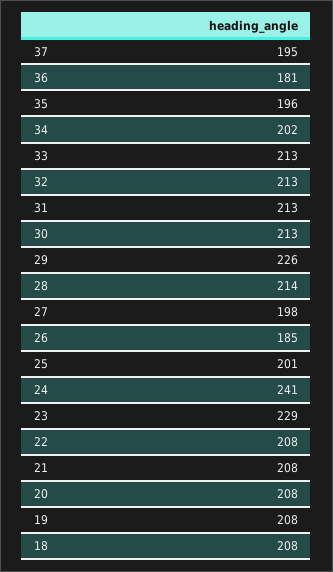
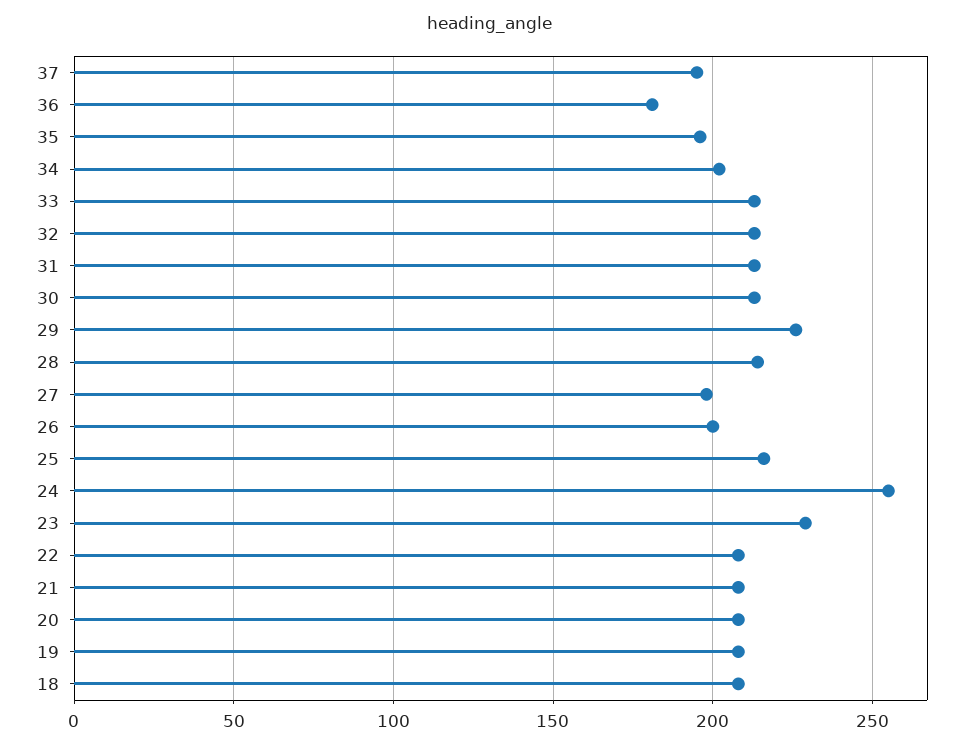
  {
    "37": 195,
    "36": 181,
    "35": 196,
    "34": 202,
    "33": 213,
    "32": 213,
    "31": 213,
    "30": 213,
    "29": 226,
    "28": 214,
    "27": 198,
-   "26": 185,
+   "26": 200,
-   "25": 201,
+   "25": 215,
-   "24": 241,
+   "24": 255,
    "23": 229,
    "22": 208,
    "21": 208,
    "20": 208,
    "19": 208,
    "18": 208
  }

